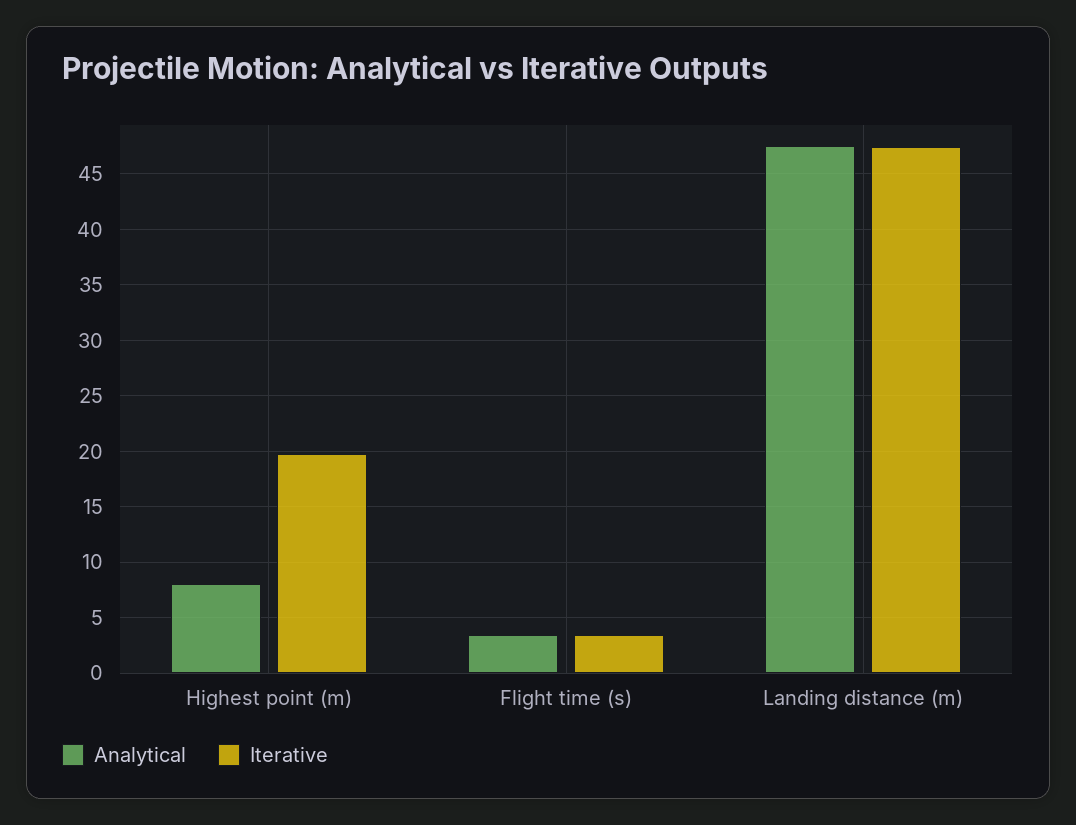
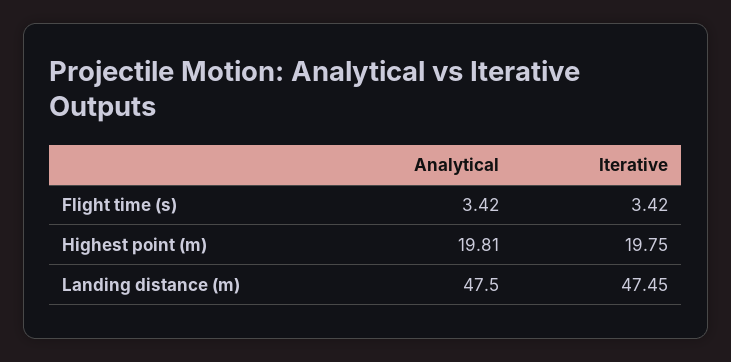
  {
    "Analytical": {
-     "Highest point (m)": 8,
+     "Highest point (m)": 19.81,
      "Flight time (s)": 3.42,
      "Landing distance (m)": 47.5
    },
    "Iterative": {
      "Highest point (m)": 19.75,
      "Flight time (s)": 3.42,
      "Landing distance (m)": 47.45
    }
  }

